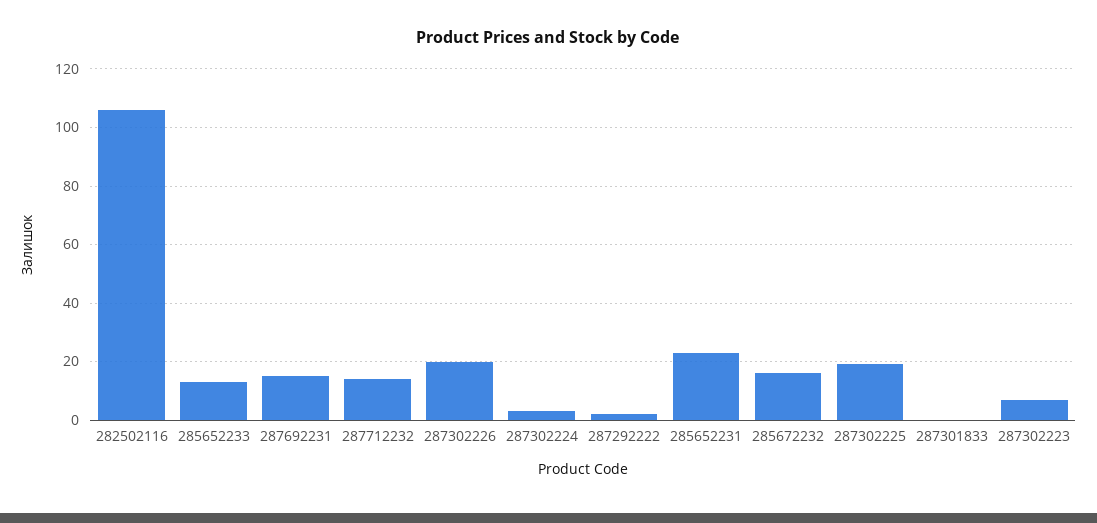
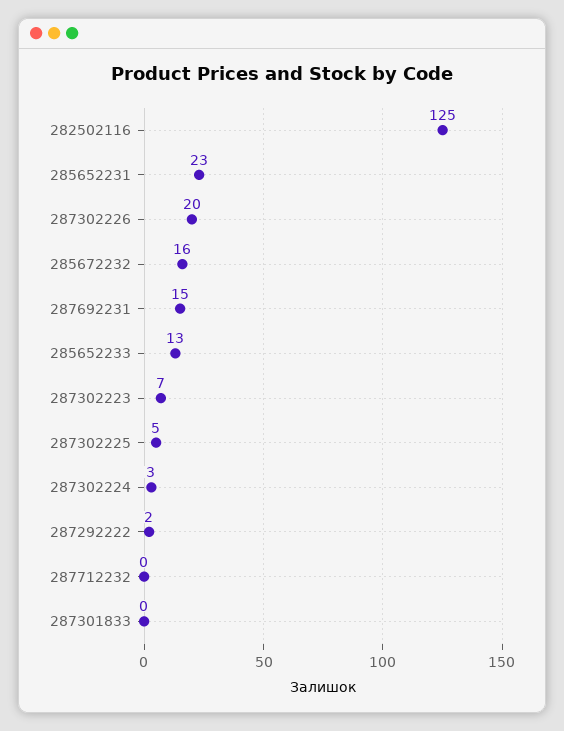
  {
-   "282502116": 105,
+   "282502116": 125,
    "285652233": 13,
    "287692231": 15,
-   "287712232": 15,
+   "287712232": 0,
    "287302226": 20,
    "287302224": 3,
    "287292222": 2,
    "285652231": 23,
    "285672232": 16,
-   "287302225": 20,
+   "287302225": 5,
    "287301833": 0,
    "287302223": 7
  }

